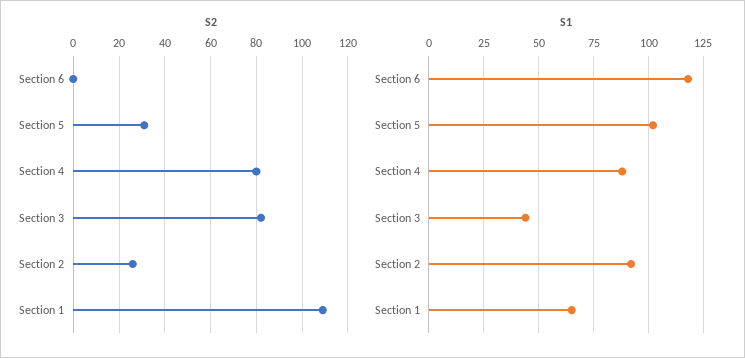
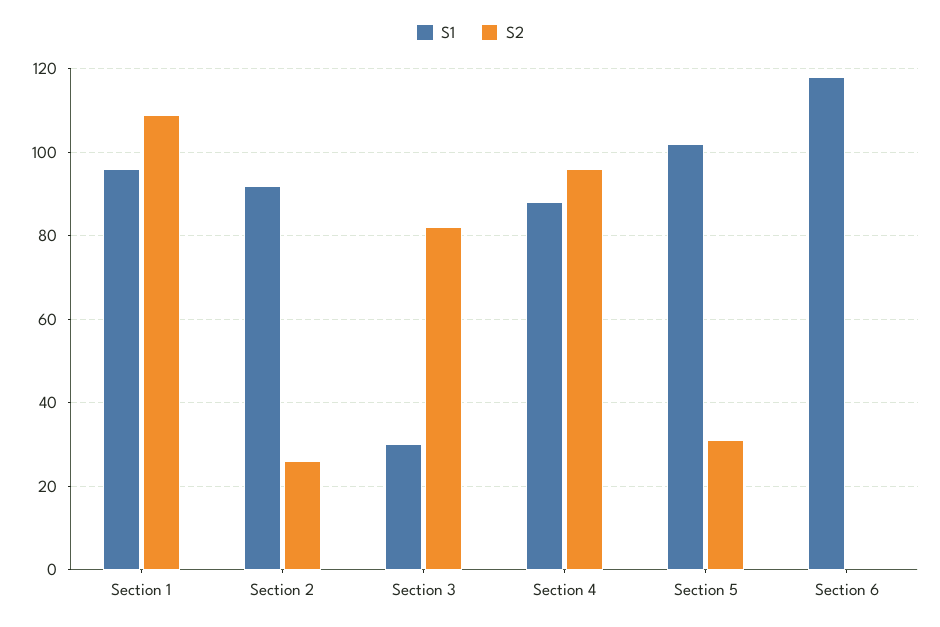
  {
    "S2": {
      "Section 6": 0,
      "Section 5": 30,
-     "Section 4": 80,
+     "Section 4": 95,
      "Section 3": 80,
      "Section 2": 25,
      "Section 1": 110
    },
    "S1": {
      "Section 6": 120,
      "Section 5": 100,
      "Section 4": 90,
-     "Section 3": 45,
+     "Section 3": 30,
      "Section 2": 90,
-     "Section 1": 65
+     "Section 1": 95
    }
  }

